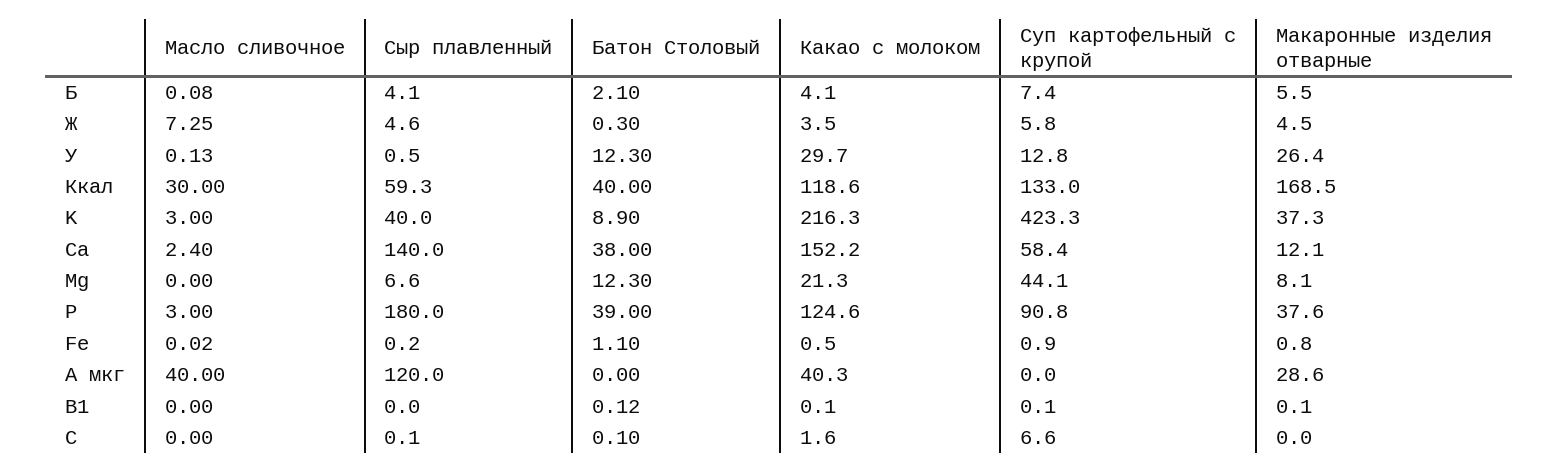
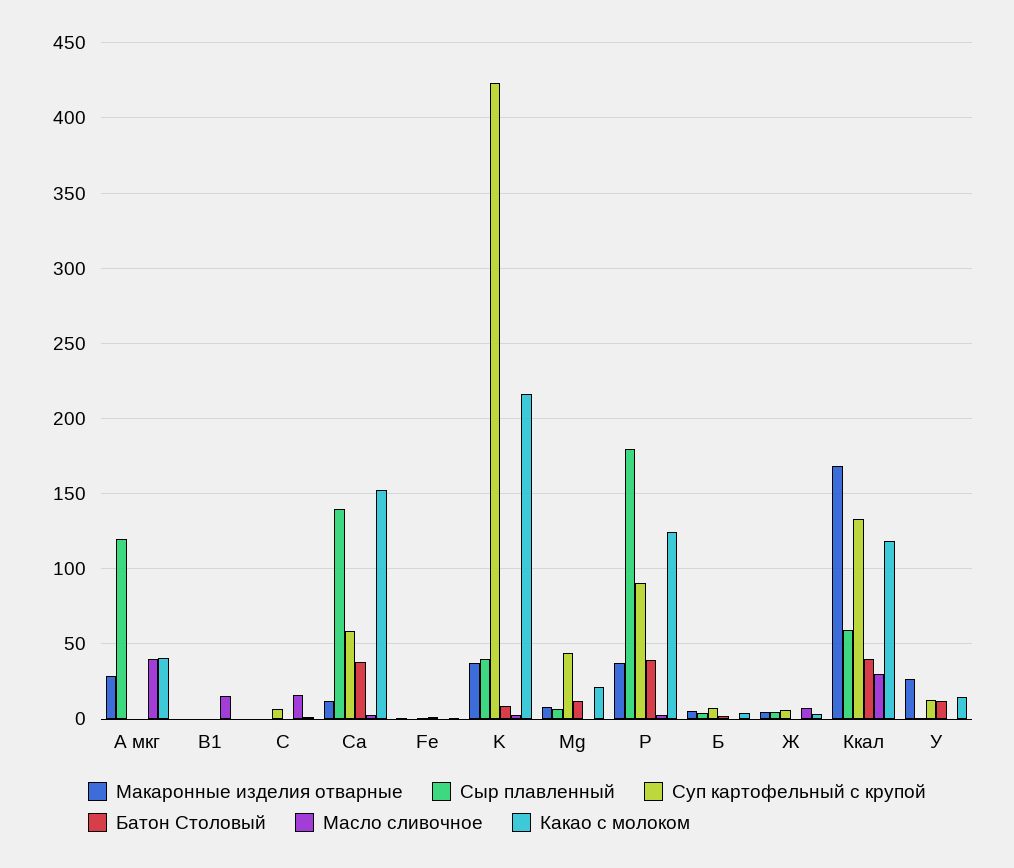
  {
    "Масло сливочное": {
      "Б": 0.08,
      "Ж": 7.25,
      "У": 0.13,
      "Ккал": 30,
      "K": 3,
      "Ca": 2.4,
      "Mg": 0,
      "P": 3,
      "Fe": 0.02,
      "A мкг": 40,
-     "B1": 0,
+     "B1": 15,
-     "C": 0
+     "C": 15
    },
    "Сыр плавленный": {
      "Б": 4.1,
      "Ж": 4.6,
      "У": 0.5,
      "Ккал": 59.3,
      "K": 40,
      "Ca": 140,
      "Mg": 6.6,
      "P": 180,
      "Fe": 0.2,
      "A мкг": 120,
      "B1": 0,
      "C": 0.1
    },
    "Батон Столовый": {
      "Б": 2.1,
      "Ж": 0.3,
      "У": 12.3,
      "Ккал": 40,
      "K": 8.9,
      "Ca": 38,
      "Mg": 12.3,
      "P": 39,
      "Fe": 1.1,
      "A мкг": 0,
      "B1": 0.12,
      "C": 0.1
    },
    "Какао с молоком": {
      "Б": 4.1,
      "Ж": 3.5,
-     "У": 29.7,
+     "У": 15,
      "Ккал": 118.6,
      "K": 216.3,
      "Ca": 152.2,
      "Mg": 21.3,
      "P": 124.6,
      "Fe": 0.5,
      "A мкг": 40.3,
      "B1": 0.1,
      "C": 1.6
    },
    "Суп картофельный с крупой": {
      "Б": 7.4,
      "Ж": 5.8,
      "У": 12.8,
      "Ккал": 133,
      "K": 423.3,
      "Ca": 58.4,
      "Mg": 44.1,
      "P": 90.8,
      "Fe": 0.9,
      "A мкг": 0,
      "B1": 0.1,
      "C": 6.6
    },
    "Макаронные изделия отварные": {
      "Б": 5.5,
      "Ж": 4.5,
      "У": 26.4,
      "Ккал": 168.5,
      "K": 37.3,
      "Ca": 12.1,
      "Mg": 8.1,
      "P": 37.6,
      "Fe": 0.8,
      "A мкг": 28.6,
      "B1": 0.1,
      "C": 0
    }
  }

